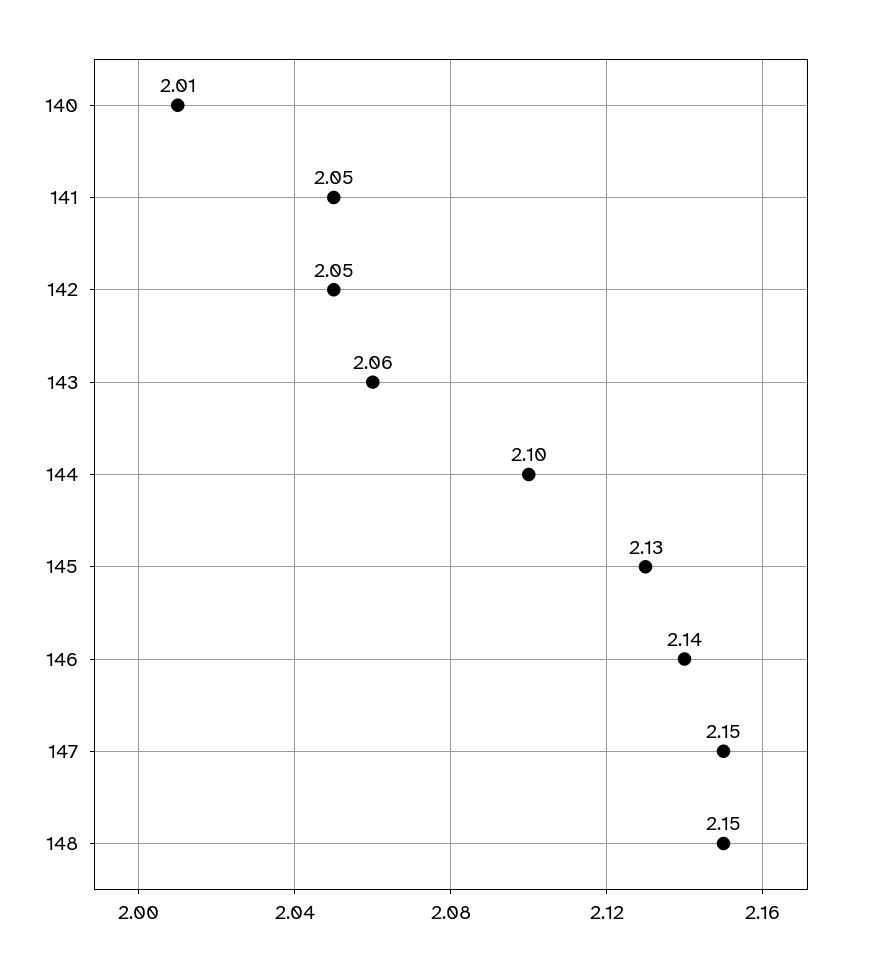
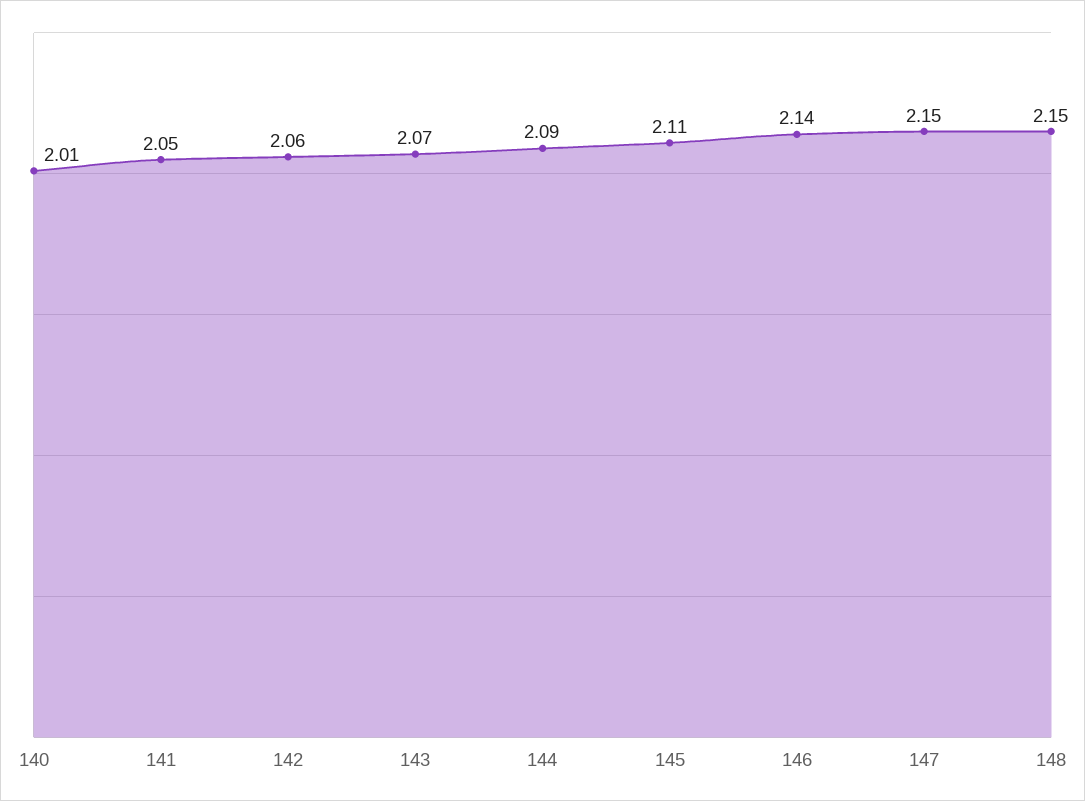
  {
    "140": 2.01,
    "141": 2.05,
-   "142": 2.05,
+   "142": 2.06,
-   "143": 2.06,
+   "143": 2.07,
-   "144": 2.1,
+   "144": 2.09,
-   "145": 2.13,
+   "145": 2.11,
    "146": 2.14,
    "147": 2.15,
    "148": 2.15
  }

